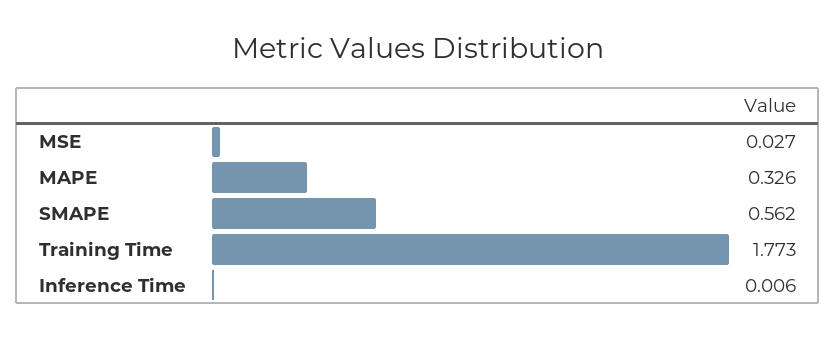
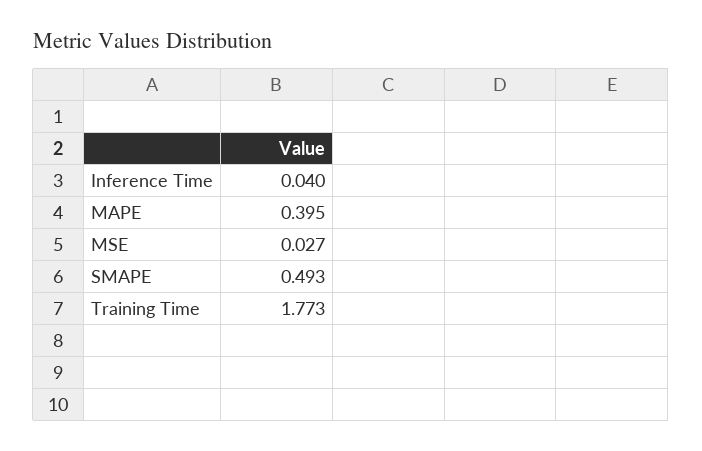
  {
    "MSE": 0.027,
-   "MAPE": 0.326,
+   "MAPE": 0.395,
-   "SMAPE": 0.562,
+   "SMAPE": 0.493,
    "Training Time": 1.773,
-   "Inference Time": 0.006
+   "Inference Time": 0.04
  }

